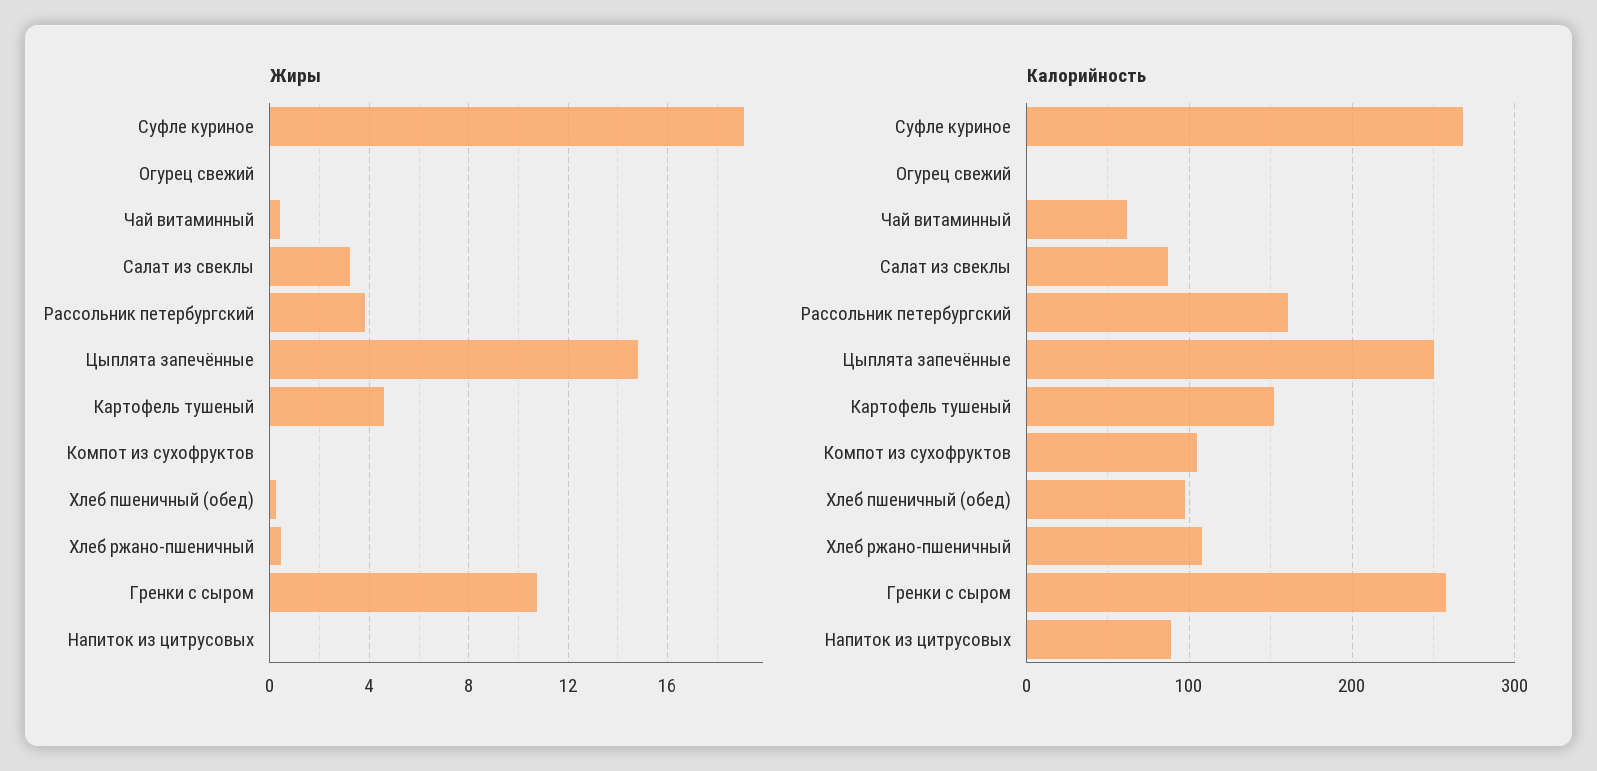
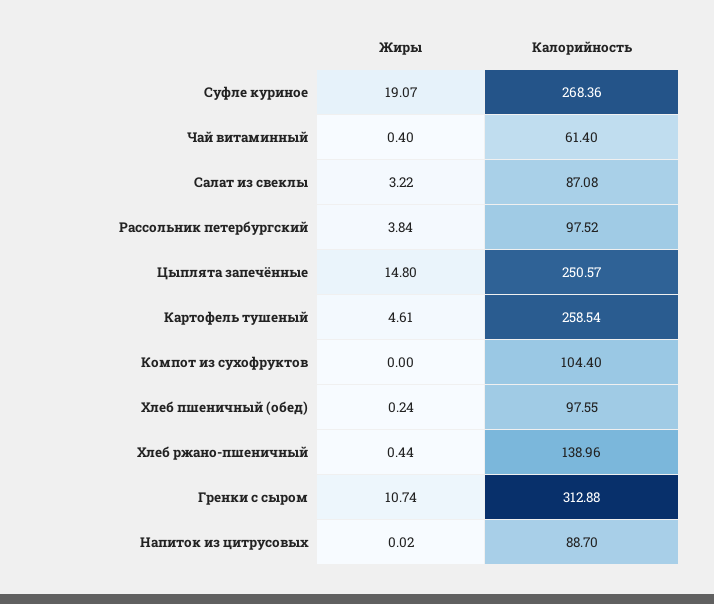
  {
    "Жиры": {
      "Суфле куриное": 19.07,
-     "Огурец свежий": 0,
      "Чай витаминный": 0.4,
      "Салат из свеклы": 3.22,
      "Рассольник петербургский": 3.84,
      "Цыплята запечённые": 14.8,
      "Картофель тушеный": 4.61,
      "Компот из сухофруктов": 0,
      "Хлеб пшеничный (обед)": 0.24,
      "Хлеб ржано-пшеничный": 0.44,
      "Гренки с сыром": 10.74,
      "Напиток из цитрусовых": 0.02
    },
    "Калорийность": {
      "Суфле куриное": 268.36,
-     "Огурец свежий": 0,
      "Чай витаминный": 61.4,
      "Салат из свеклы": 87.08,
-     "Рассольник петербургский": 160,
+     "Рассольник петербургский": 97.52,
      "Цыплята запечённые": 250.57,
-     "Картофель тушеный": 150,
+     "Картофель тушеный": 258.54,
      "Компот из сухофруктов": 104.4,
      "Хлеб пшеничный (обед)": 97.55,
-     "Хлеб ржано-пшеничный": 110,
+     "Хлеб ржано-пшеничный": 138.96,
-     "Гренки с сыром": 260,
+     "Гренки с сыром": 312.88,
      "Напиток из цитрусовых": 88.7
    }
  }

